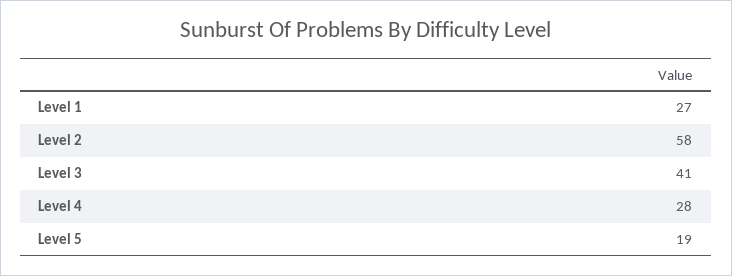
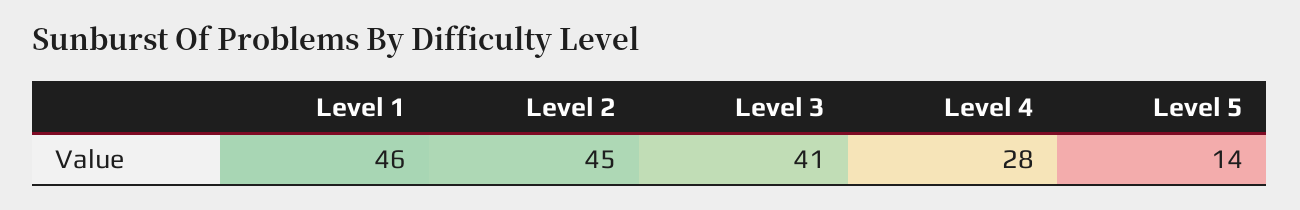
  {
-   "Level 1": 27,
+   "Level 1": 46,
-   "Level 2": 58,
+   "Level 2": 45,
    "Level 3": 41,
    "Level 4": 28,
-   "Level 5": 19
+   "Level 5": 14
  }

